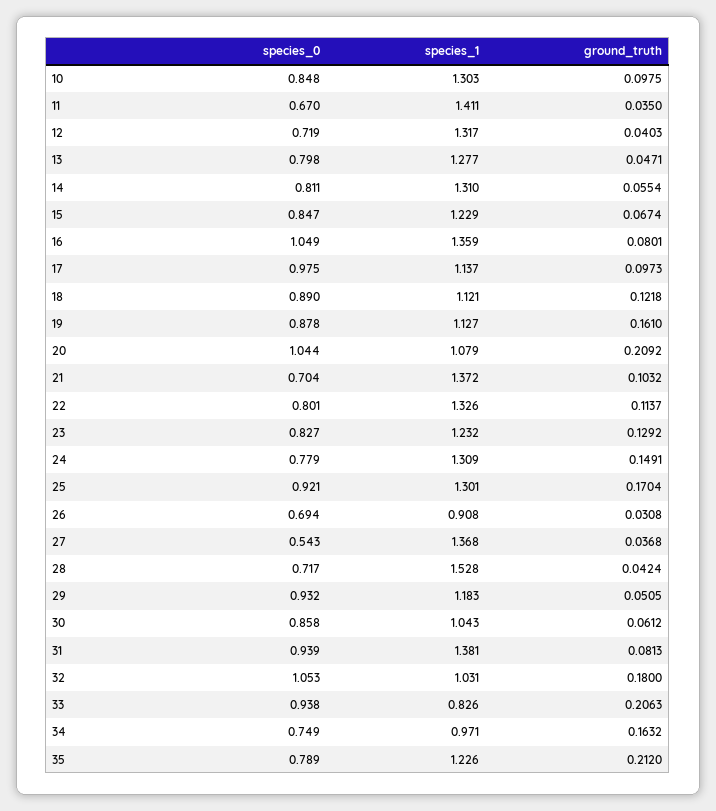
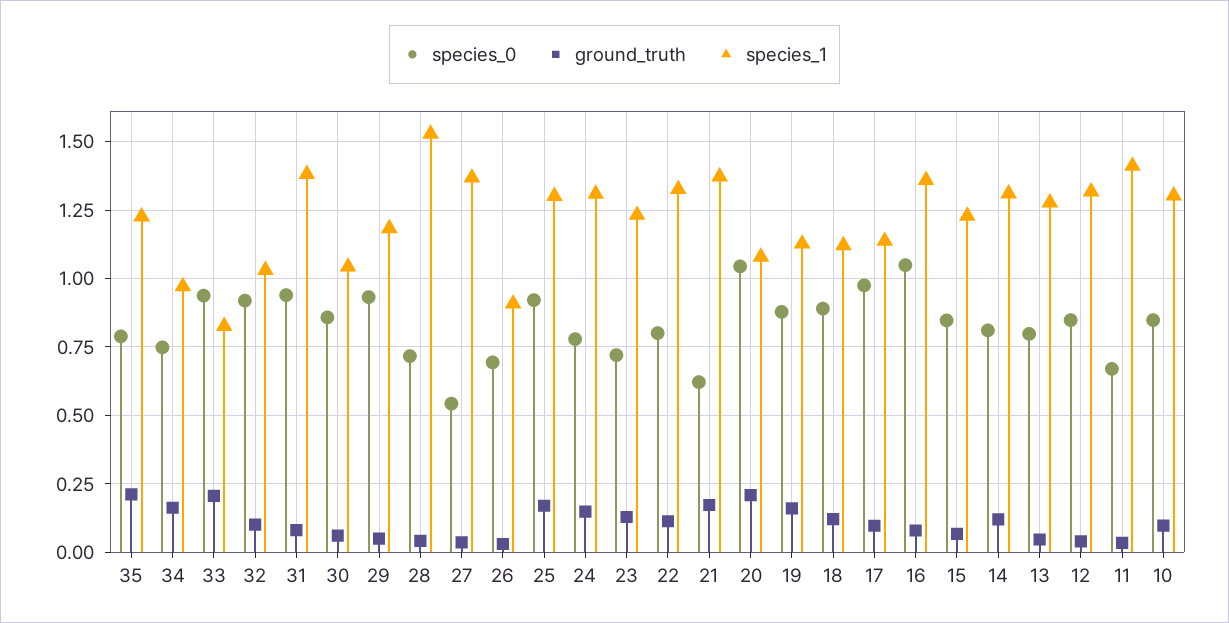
  {
    "species_0": {
      "10": 0.848,
      "11": 0.67,
-     "12": 0.719,
+     "12": 0.85,
      "13": 0.798,
      "14": 0.811,
      "15": 0.847,
      "16": 1.049,
      "17": 0.975,
      "18": 0.89,
      "19": 0.878,
      "20": 1.044,
-     "21": 0.704,
+     "21": 0.625,
      "22": 0.801,
-     "23": 0.827,
+     "23": 0.725,
      "24": 0.779,
      "25": 0.921,
      "26": 0.694,
      "27": 0.543,
      "28": 0.717,
      "29": 0.932,
      "30": 0.858,
      "31": 0.939,
-     "32": 1.053,
+     "32": 0.925,
      "33": 0.938,
      "34": 0.749,
      "35": 0.789
    },
    "species_1": {
      "10": 1.303,
      "11": 1.411,
      "12": 1.317,
      "13": 1.277,
      "14": 1.31,
      "15": 1.229,
      "16": 1.359,
      "17": 1.137,
      "18": 1.121,
      "19": 1.127,
      "20": 1.079,
      "21": 1.372,
      "22": 1.326,
      "23": 1.232,
      "24": 1.309,
      "25": 1.301,
      "26": 0.908,
      "27": 1.368,
      "28": 1.528,
      "29": 1.183,
      "30": 1.043,
      "31": 1.381,
      "32": 1.031,
      "33": 0.826,
      "34": 0.971,
      "35": 1.226
    },
    "ground_truth": {
      "10": 0.0975,
      "11": 0.035,
      "12": 0.0403,
      "13": 0.0471,
-     "14": 0.0554,
+     "14": 0.125,
      "15": 0.0674,
      "16": 0.0801,
      "17": 0.0973,
      "18": 0.1218,
      "19": 0.161,
      "20": 0.2092,
-     "21": 0.1032,
+     "21": 0.175,
      "22": 0.1137,
      "23": 0.1292,
      "24": 0.1491,
      "25": 0.1704,
      "26": 0.0308,
      "27": 0.0368,
      "28": 0.0424,
      "29": 0.0505,
      "30": 0.0612,
      "31": 0.0813,
-     "32": 0.18,
+     "32": 0.1,
      "33": 0.2063,
      "34": 0.1632,
      "35": 0.212
    }
  }

